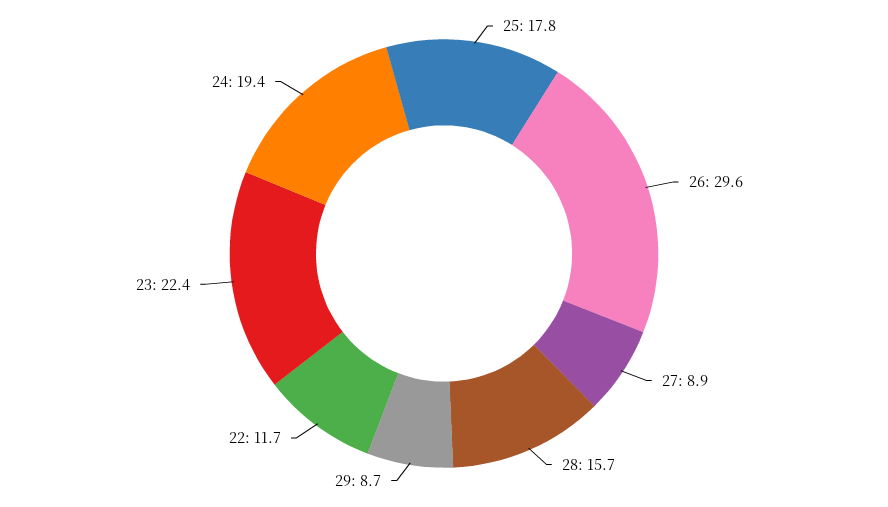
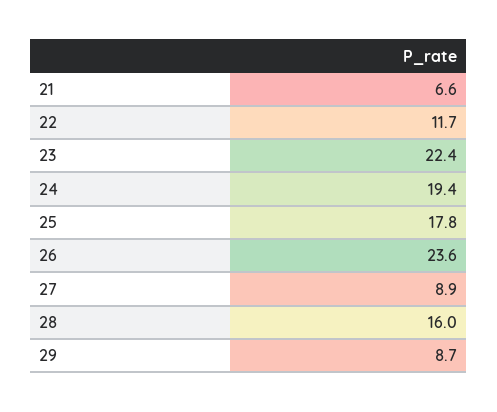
  {
    "25": 17.8,
-   "26": 29.6,
+   "26": 23.6,
    "27": 8.9,
-   "28": 15.7,
+   "28": 16,
    "29": 8.7,
    "22": 11.7,
    "23": 22.4,
-   "24": 19.4
+   "24": 19.4,
+   "21": 6.6
  }

